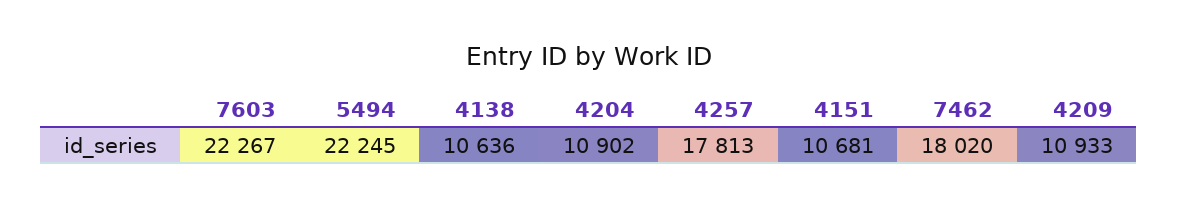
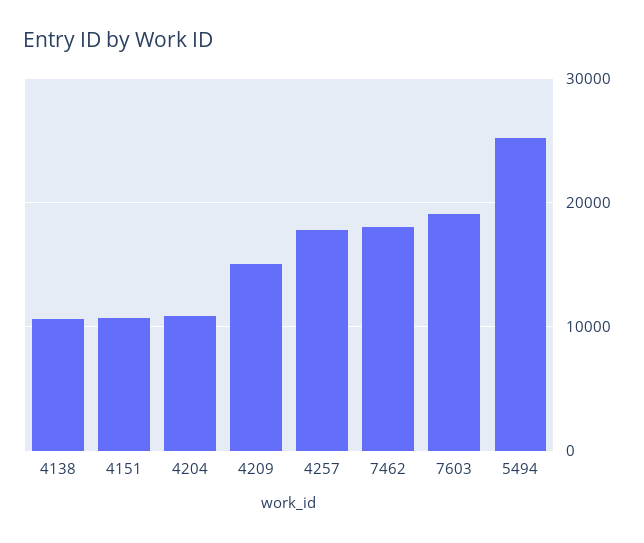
  {
-   "7603": 22267,
+   "7603": 19000,
-   "5494": 22245,
+   "5494": 25000,
    "4138": 10636,
    "4204": 10902,
    "4257": 17813,
    "4151": 10681,
    "7462": 18020,
-   "4209": 10933
+   "4209": 15000
  }

